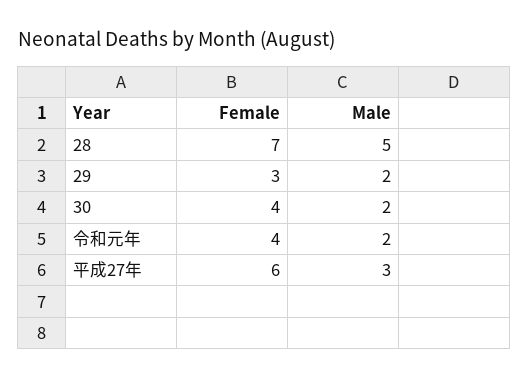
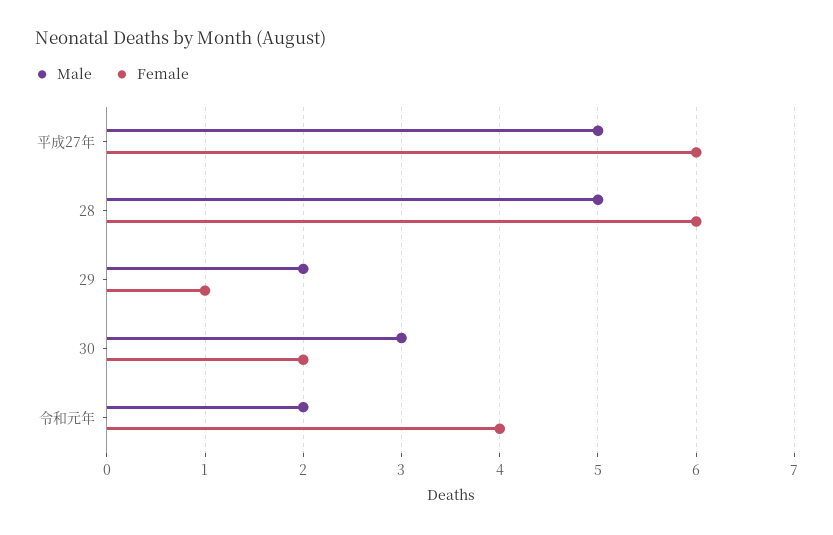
  {
    "Female": {
-     "28": 7,
+     "28": 6,
-     "29": 3,
+     "29": 1,
-     "30": 4,
+     "30": 2,
      "令和元年": 4,
      "平成27年": 6
    },
    "Male": {
      "28": 5,
      "29": 2,
-     "30": 2,
+     "30": 3,
      "令和元年": 2,
-     "平成27年": 3
+     "平成27年": 5
    }
  }

